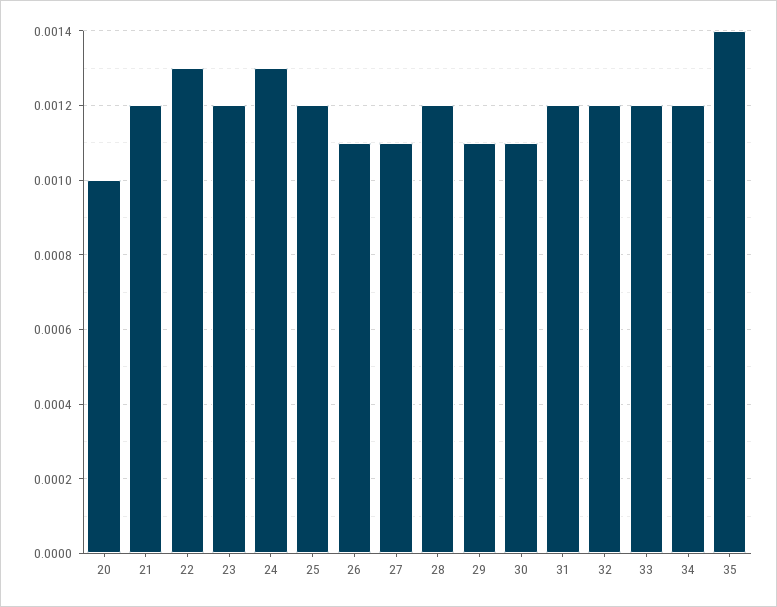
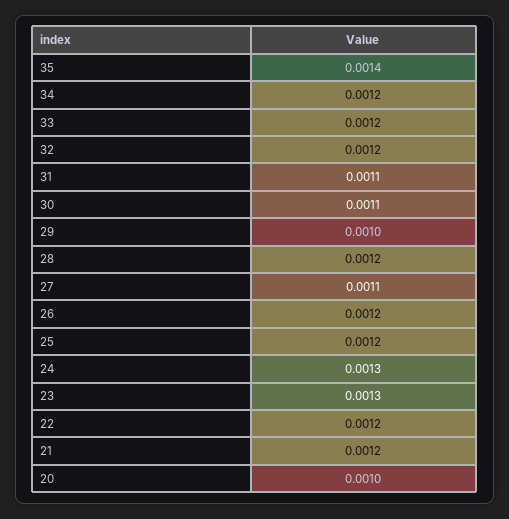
  {
    "20": 0.001,
    "21": 0.0012,
-   "22": 0.0013,
+   "22": 0.0012,
-   "23": 0.0012,
+   "23": 0.0013,
    "24": 0.0013,
    "25": 0.0012,
-   "26": 0.0011,
+   "26": 0.0012,
    "27": 0.0011,
    "28": 0.0012,
-   "29": 0.0011,
+   "29": 0.001,
    "30": 0.0011,
-   "31": 0.0012,
+   "31": 0.0011,
    "32": 0.0012,
    "33": 0.0012,
    "34": 0.0012,
    "35": 0.0014
  }

